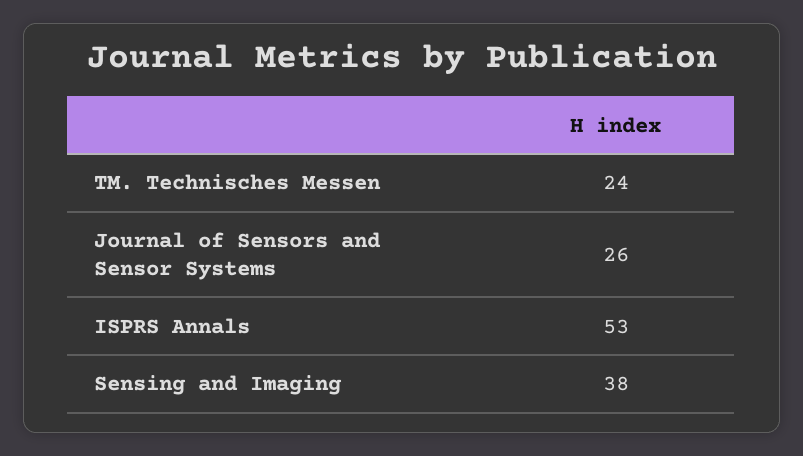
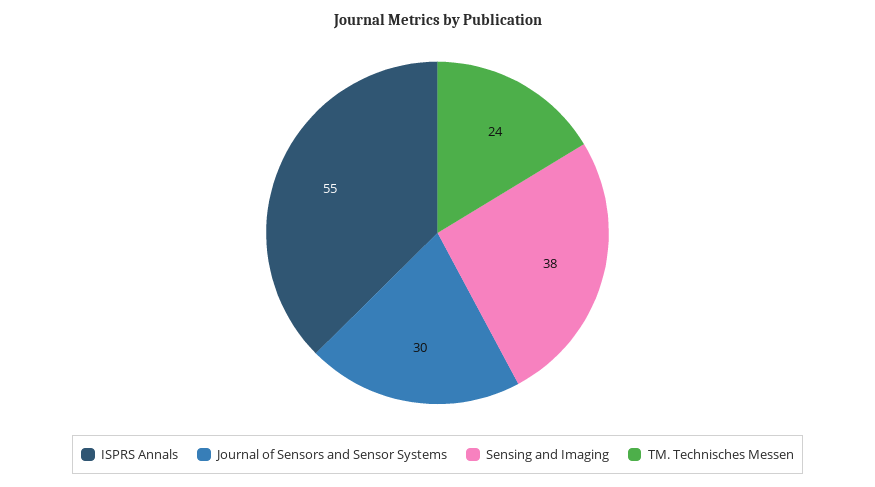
  {
    "TM. Technisches Messen": 24,
-   "Journal of Sensors and Sensor Systems": 26,
+   "Journal of Sensors and Sensor Systems": 30,
-   "ISPRS Annals": 53,
+   "ISPRS Annals": 55,
    "Sensing and Imaging": 38
  }

